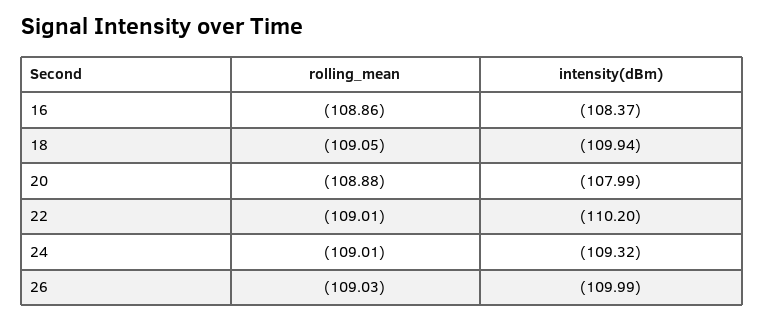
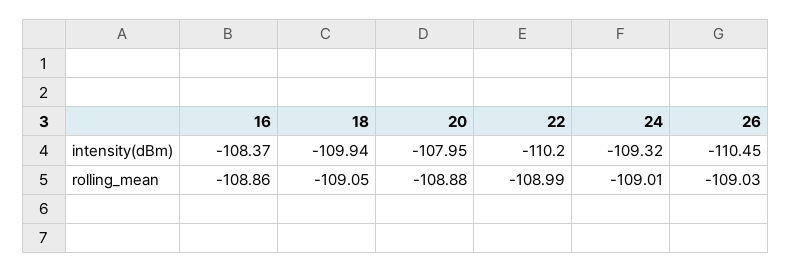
  {
    "rolling_mean": {
      "16": -108.86,
      "18": -109.05,
      "20": -108.88,
-     "22": -109.01,
+     "22": -108.99,
      "24": -109.01,
      "26": -109.03
    },
    "intensity(dBm)": {
      "16": -108.37,
      "18": -109.94,
-     "20": -107.99,
+     "20": -107.95,
      "22": -110.2,
      "24": -109.32,
-     "26": -109.99
+     "26": -110.45
    }
  }

